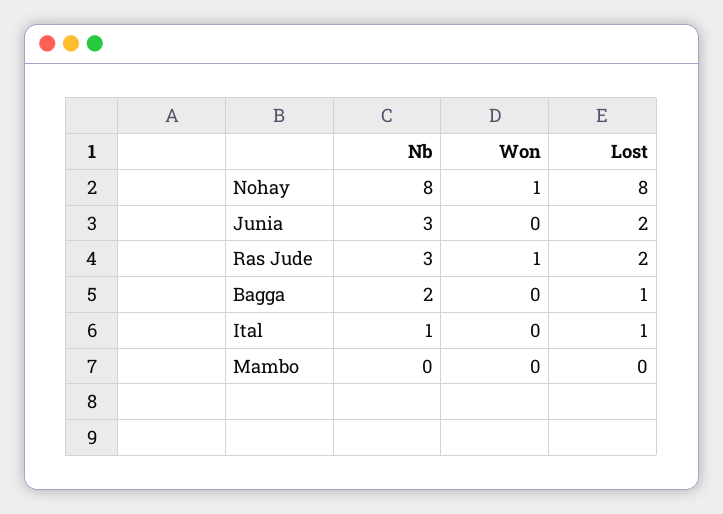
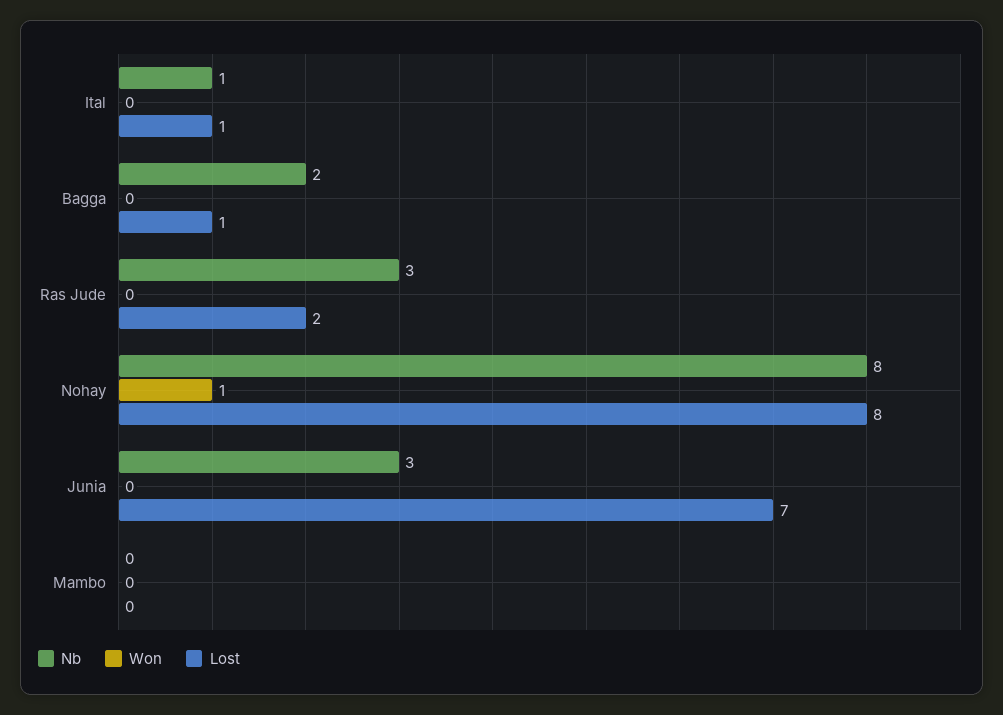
  {
    "Nb": {
      "Nohay": 8,
      "Junia": 3,
      "Ras Jude": 3,
      "Bagga": 2,
      "Ital": 1,
      "Mambo": 0
    },
    "Won": {
      "Nohay": 1,
      "Junia": 0,
-     "Ras Jude": 1,
+     "Ras Jude": 0,
      "Bagga": 0,
      "Ital": 0,
      "Mambo": 0
    },
    "Lost": {
      "Nohay": 8,
-     "Junia": 2,
+     "Junia": 7,
      "Ras Jude": 2,
      "Bagga": 1,
      "Ital": 1,
      "Mambo": 0
    }
  }

